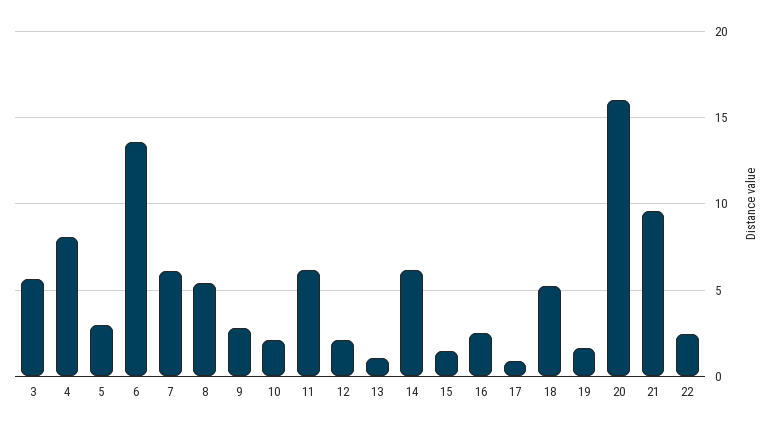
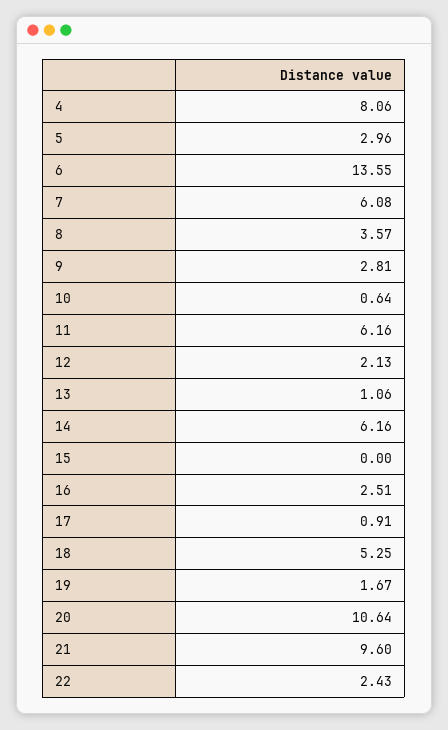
  {
-   "3": 5.5,
    "4": 8.06,
    "5": 2.96,
    "6": 13.55,
    "7": 6.08,
-   "8": 5.5,
+   "8": 3.57,
    "9": 2.81,
-   "10": 2,
+   "10": 0.64,
    "11": 6.16,
    "12": 2.13,
    "13": 1.06,
    "14": 6.16,
-   "15": 1.5,
+   "15": 0,
    "16": 2.51,
    "17": 0.91,
    "18": 5.25,
    "19": 1.67,
-   "20": 16,
+   "20": 10.64,
    "21": 9.6,
    "22": 2.43
  }

